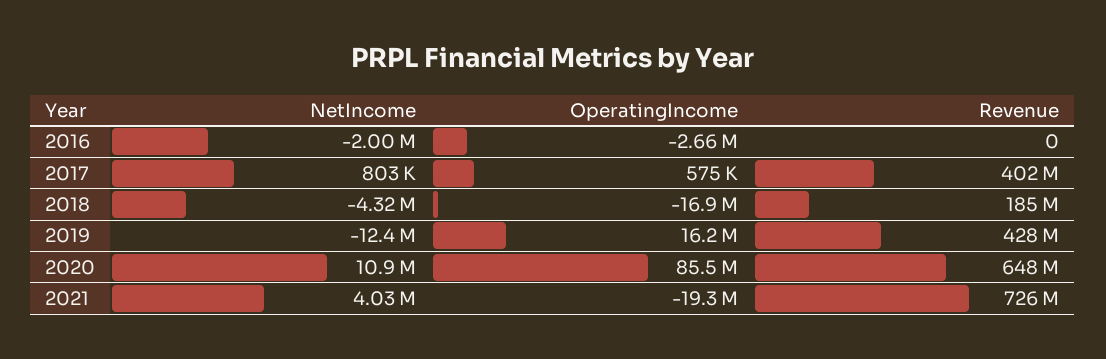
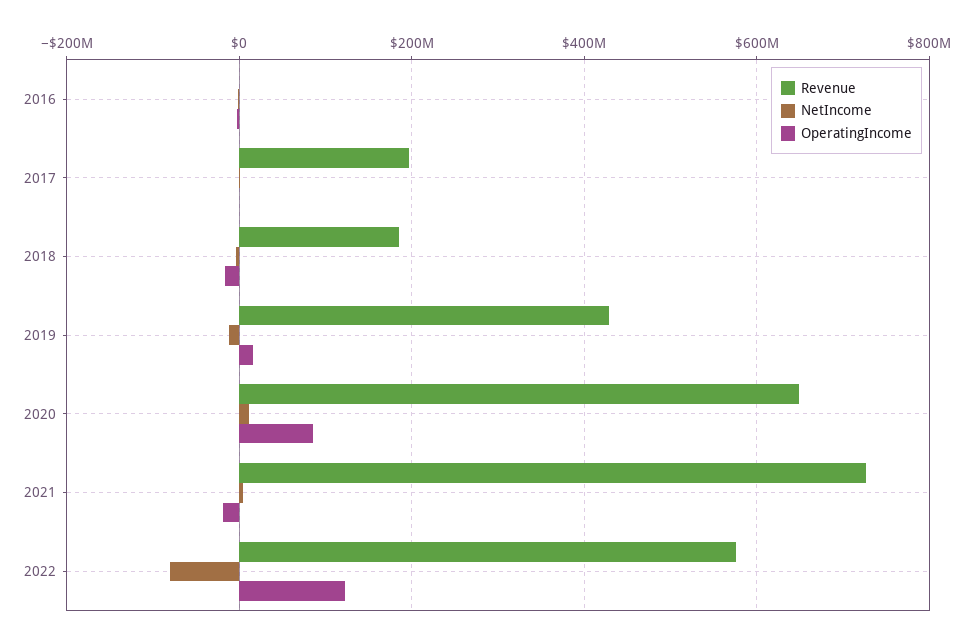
  {
    "NetIncome": {
      "2016": -2000000,
      "2017": 803000,
      "2018": -4320000,
      "2019": -12400000,
      "2020": 10900000,
-     "2021": 4030000
+     "2021": 4030000,
+     "2022": -80000000
    },
    "OperatingIncome": {
      "2016": -2660000,
      "2017": 575000,
      "2018": -16900000,
      "2019": 16200000,
      "2020": 85500000,
-     "2021": -19300000
+     "2021": -19300000,
+     "2022": 120000000
    },
    "Revenue": {
      "2016": 0,
-     "2017": 402000000,
+     "2017": 200000000,
      "2018": 185000000,
      "2019": 428000000,
      "2020": 648000000,
-     "2021": 726000000
+     "2021": 726000000,
+     "2022": 580000000
    }
  }

